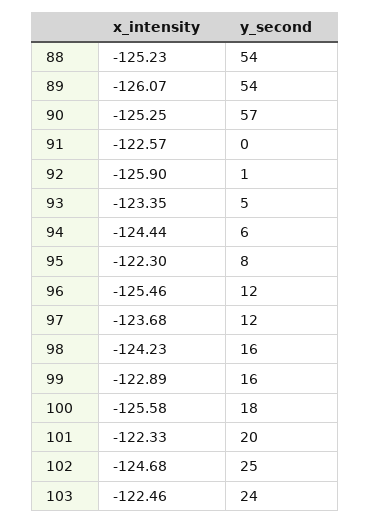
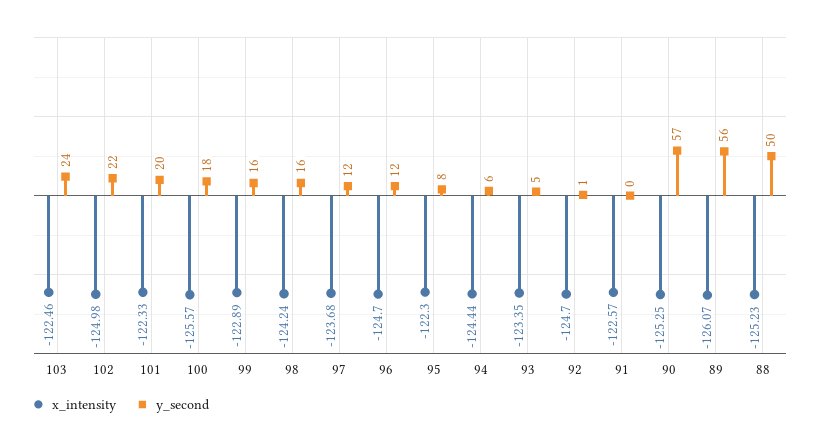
  {
    "x_intensity": {
      "88": -125.23,
      "89": -126.07,
      "90": -125.25,
      "91": -122.57,
-     "92": -125.9,
+     "92": -124.7,
      "93": -123.35,
      "94": -124.44,
      "95": -122.3,
-     "96": -125.46,
+     "96": -124.7,
      "97": -123.68,
-     "98": -124.23,
+     "98": -124.24,
      "99": -122.89,
-     "100": -125.58,
+     "100": -125.57,
      "101": -122.33,
-     "102": -124.68,
+     "102": -124.98,
      "103": -122.46
    },
    "y_second": {
-     "88": 54,
+     "88": 50,
-     "89": 54,
+     "89": 56,
      "90": 57,
      "91": 0,
      "92": 1,
      "93": 5,
      "94": 6,
      "95": 8,
      "96": 12,
      "97": 12,
      "98": 16,
      "99": 16,
      "100": 18,
      "101": 20,
-     "102": 25,
+     "102": 22,
      "103": 24
    }
  }

